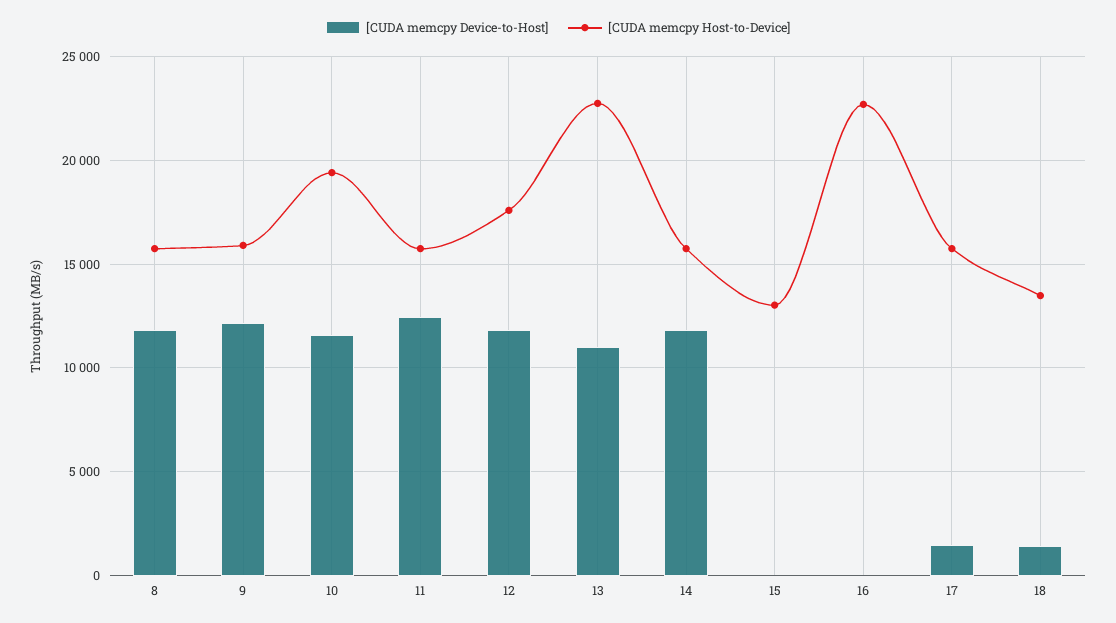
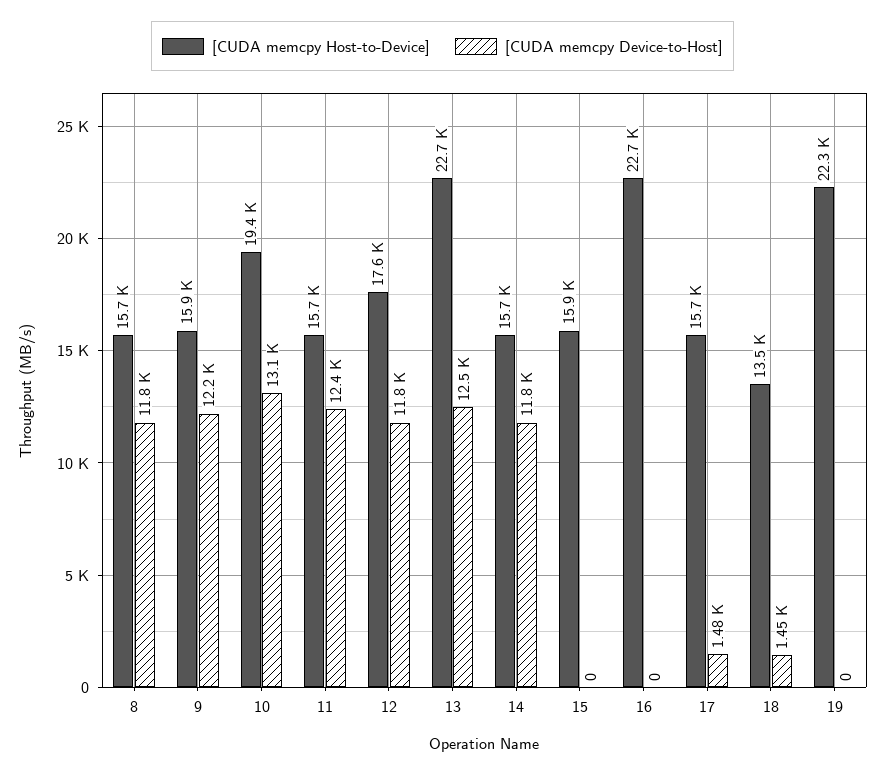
  {
    "[CUDA memcpy Device-to-Host]": {
      "8": 11800,
      "9": 12200,
-     "10": 11500,
+     "10": 13100,
      "11": 12400,
      "12": 11800,
-     "13": 11000,
+     "13": 12500,
      "14": 11800,
      "15": 0,
      "16": 0,
      "17": 1480,
-     "18": 1450
+     "18": 1450,
+     "19": 0
    },
    "[CUDA memcpy Host-to-Device]": {
      "8": 15700,
      "9": 15900,
      "10": 19400,
      "11": 15700,
      "12": 17600,
      "13": 22700,
      "14": 15700,
-     "15": 13000,
+     "15": 15900,
      "16": 22700,
      "17": 15700,
-     "18": 13500
+     "18": 13500,
+     "19": 22300
    }
  }

